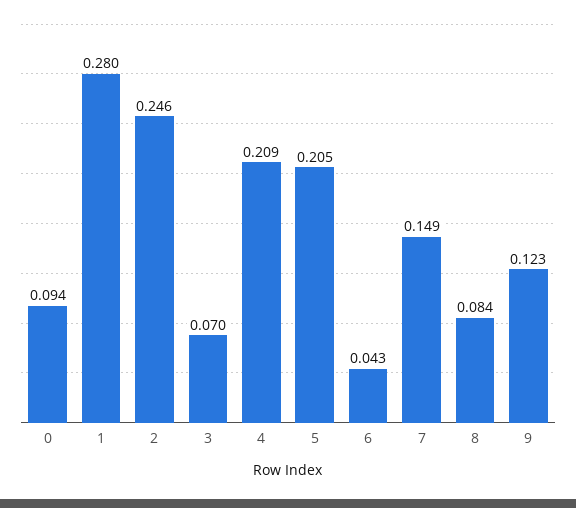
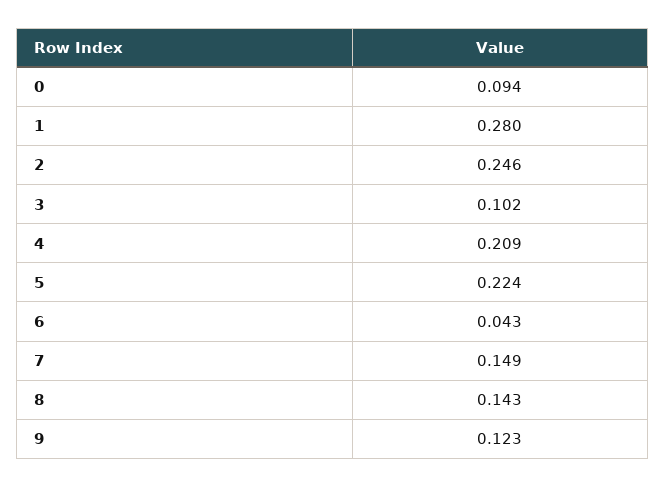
  {
    "0": 0.094,
    "1": 0.28,
    "2": 0.246,
-   "3": 0.07,
+   "3": 0.102,
    "4": 0.209,
-   "5": 0.205,
+   "5": 0.224,
    "6": 0.043,
    "7": 0.149,
-   "8": 0.084,
+   "8": 0.143,
    "9": 0.123
  }

